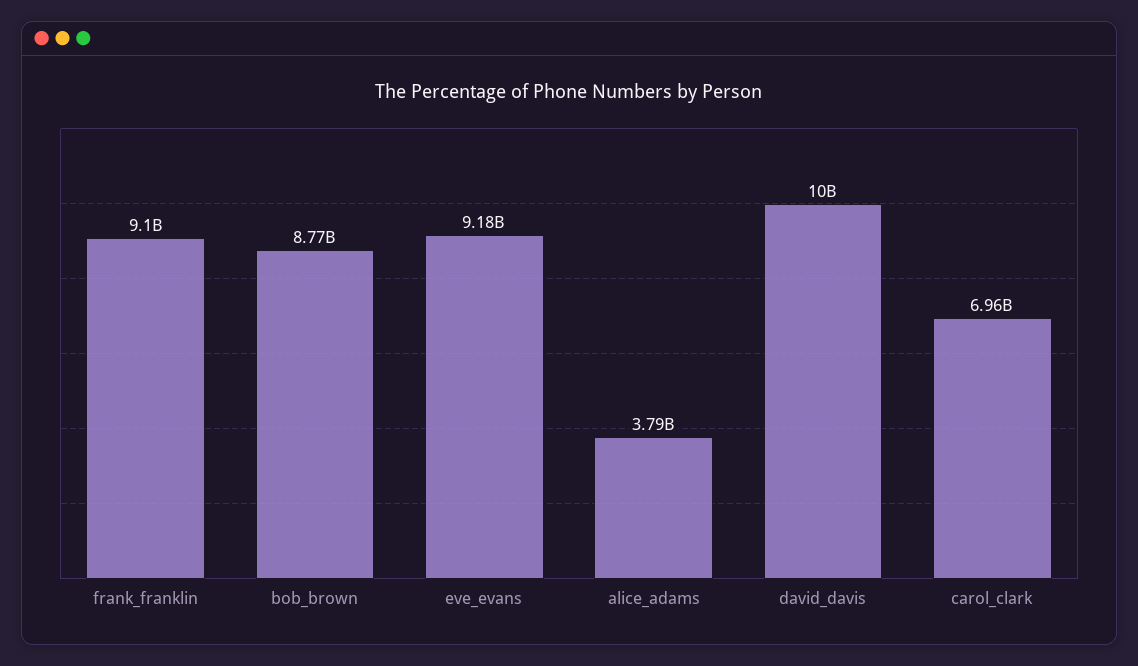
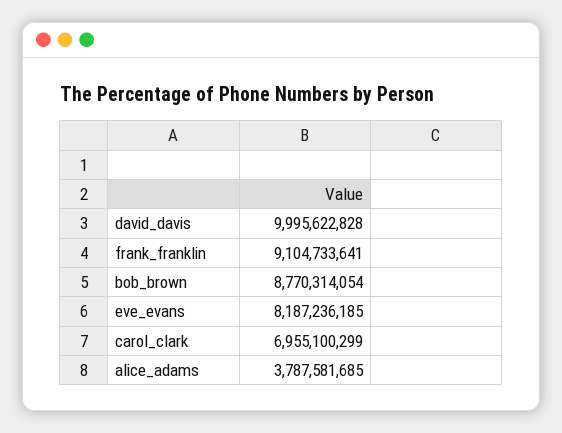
  {
    "frank_franklin": 9104733641,
    "bob_brown": 8770314054,
-   "eve_evans": 9180000000,
+   "eve_evans": 8187236185,
    "alice_adams": 3787581685,
    "david_davis": 9995622828,
    "carol_clark": 6955100299
  }

